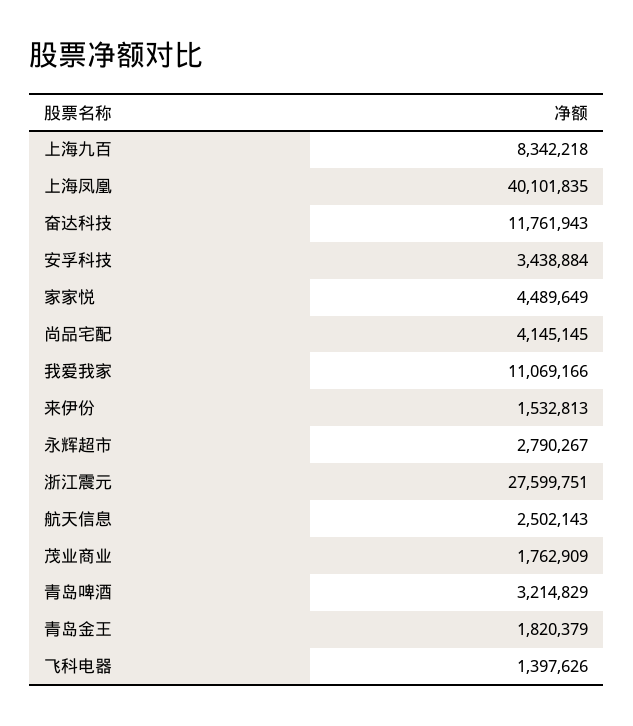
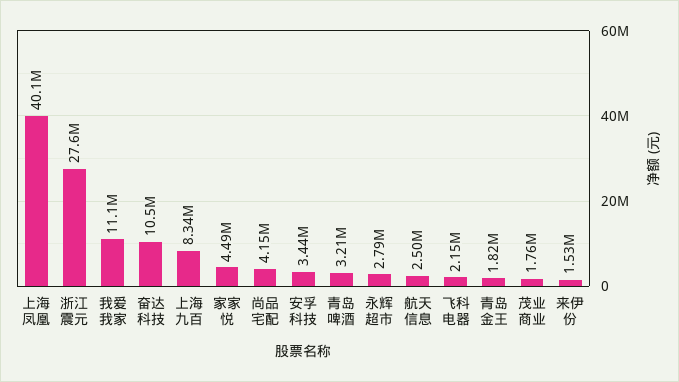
  {
    "上海九百": 8342218,
    "上海凤凰": 40101835,
-   "奋达科技": 11761943,
+   "奋达科技": 10500000,
    "安孚科技": 3438884,
    "家家悦": 4489649,
    "尚品宅配": 4145145,
    "我爱我家": 11069166,
    "来伊份": 1532813,
    "永辉超市": 2790267,
    "浙江震元": 27599751,
    "航天信息": 2502143,
    "茂业商业": 1762909,
    "青岛啤酒": 3214829,
    "青岛金王": 1820379,
-   "飞科电器": 1397626
+   "飞科电器": 2150000
  }

